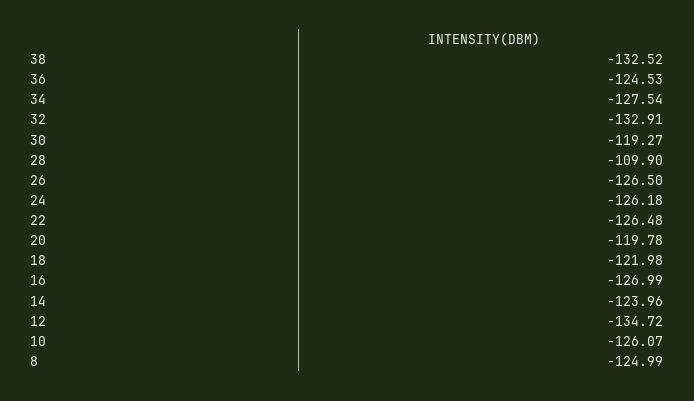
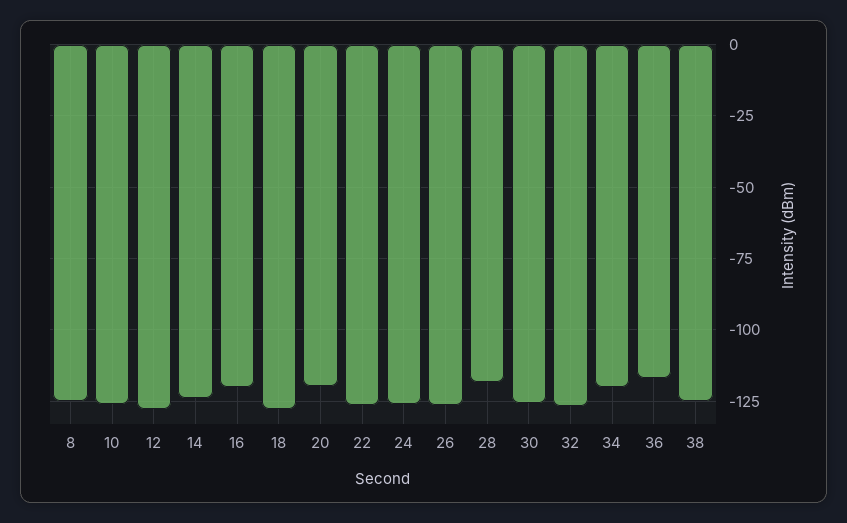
  {
-   "38": -132.52,
+   "38": -125,
-   "36": -124.53,
+   "36": -117.5,
-   "34": -127.54,
+   "34": -120,
-   "32": -132.91,
+   "32": -127.5,
-   "30": -119.27,
+   "30": -125,
-   "28": -109.9,
+   "28": -117.5,
    "26": -126.5,
    "24": -126.18,
    "22": -126.48,
    "20": -119.78,
-   "18": -121.98,
+   "18": -127.5,
-   "16": -126.99,
+   "16": -120,
    "14": -123.96,
-   "12": -134.72,
+   "12": -127.5,
    "10": -126.07,
    "8": -124.99
  }

